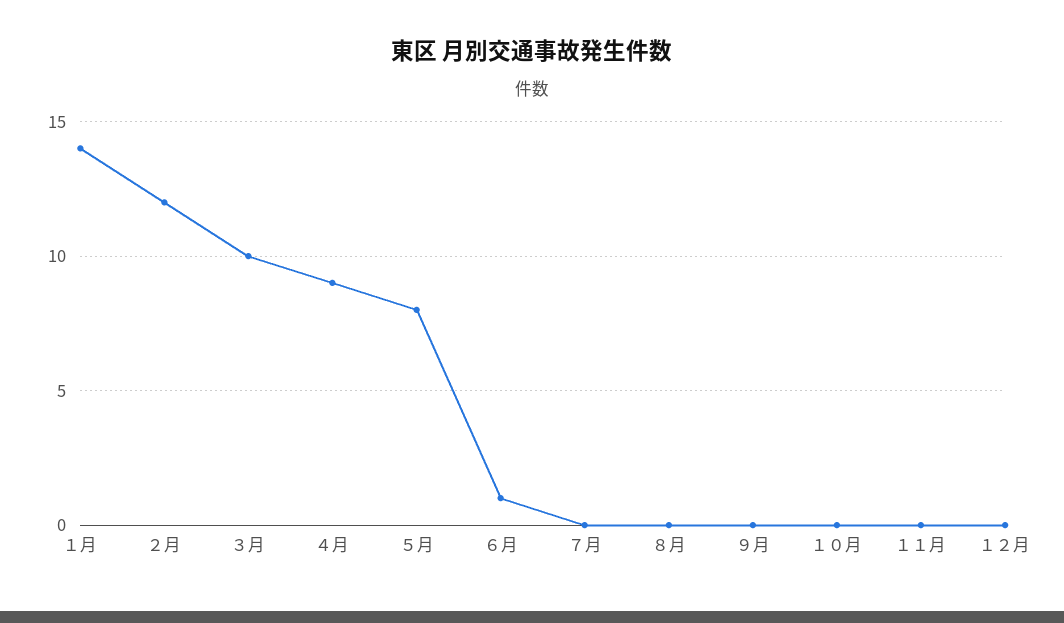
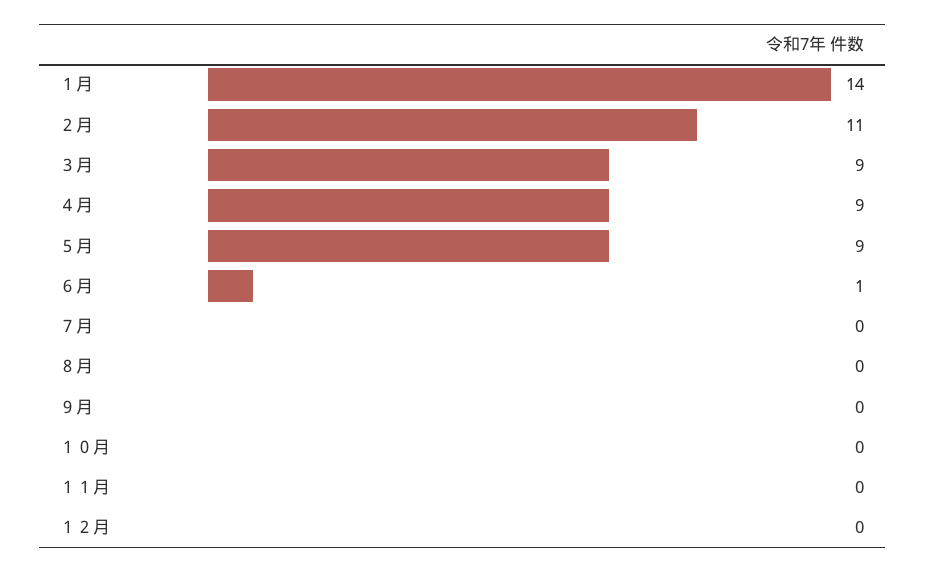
  {
    "１月": 14,
-   "２月": 12,
+   "２月": 11,
-   "３月": 10,
+   "３月": 9,
    "４月": 9,
-   "５月": 8,
+   "５月": 9,
    "６月": 1,
    "７月": 0,
    "８月": 0,
    "９月": 0,
    "１０月": 0,
    "１１月": 0,
    "１２月": 0
  }

